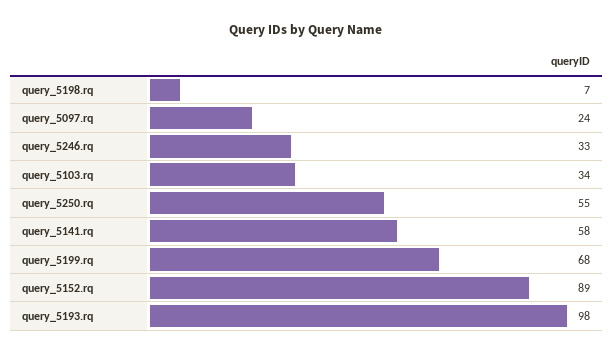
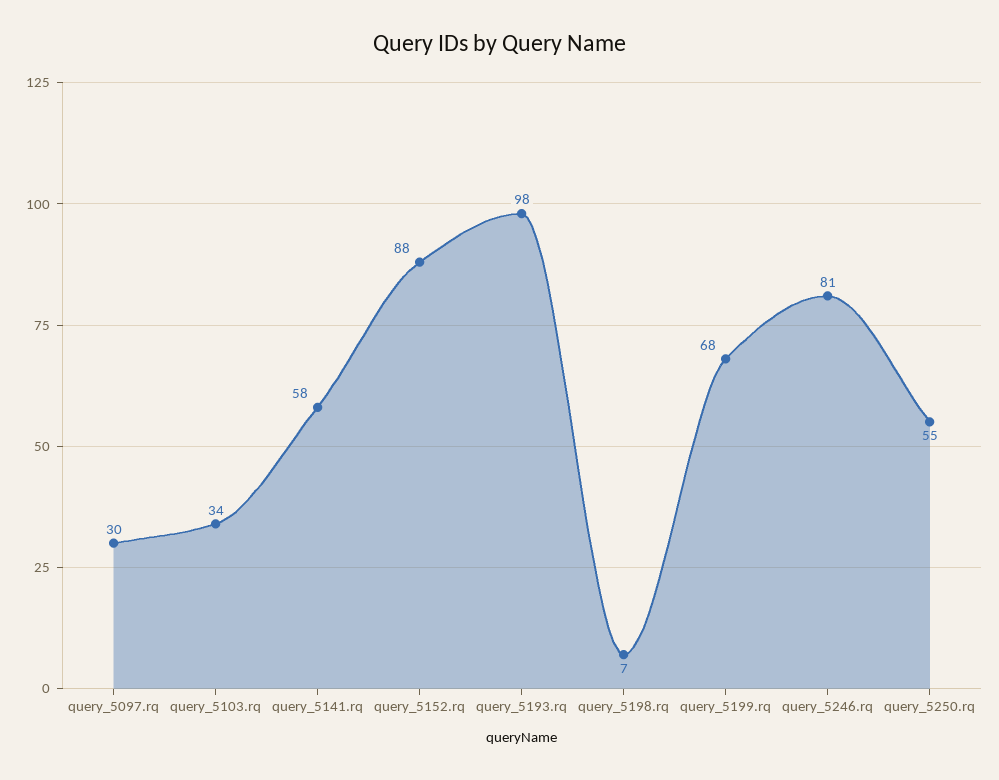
  {
    "query_5198.rq": 7,
-   "query_5097.rq": 24,
+   "query_5097.rq": 30,
-   "query_5246.rq": 33,
+   "query_5246.rq": 81,
    "query_5103.rq": 34,
    "query_5250.rq": 55,
    "query_5141.rq": 58,
    "query_5199.rq": 68,
-   "query_5152.rq": 89,
+   "query_5152.rq": 88,
    "query_5193.rq": 98
  }

